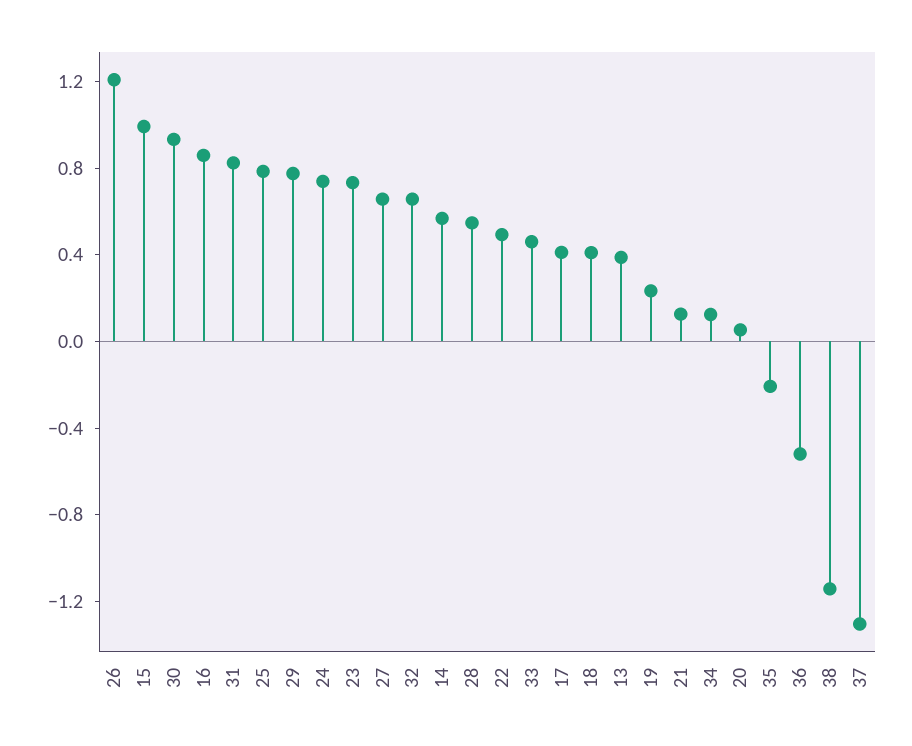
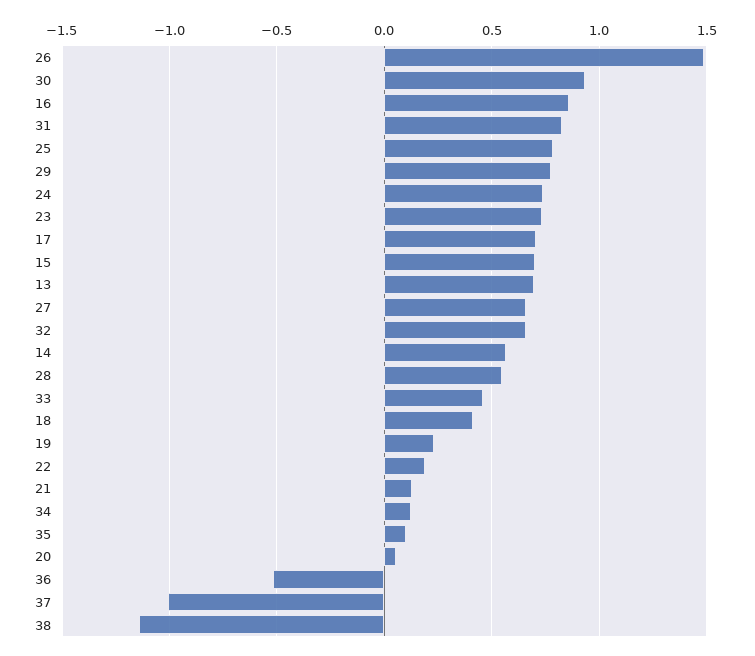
  {
-   "26": 1.2,
+   "26": 1.5,
-   "15": 1,
+   "15": 0.7,
    "30": 0.95,
    "16": 0.85,
    "31": 0.8,
    "25": 0.8,
    "29": 0.8,
    "24": 0.75,
    "23": 0.75,
    "27": 0.65,
    "32": 0.65,
    "14": 0.55,
    "28": 0.55,
-   "22": 0.5,
+   "22": 0.2,
    "33": 0.45,
-   "17": 0.4,
+   "17": 0.7,
    "18": 0.4,
-   "13": 0.4,
+   "13": 0.7,
    "19": 0.25,
    "21": 0.15,
    "34": 0.1,
    "20": 0.05,
-   "35": -0.2,
+   "35": 0.1,
    "36": -0.5,
    "38": -1.15,
-   "37": -1.3
+   "37": -1
  }

